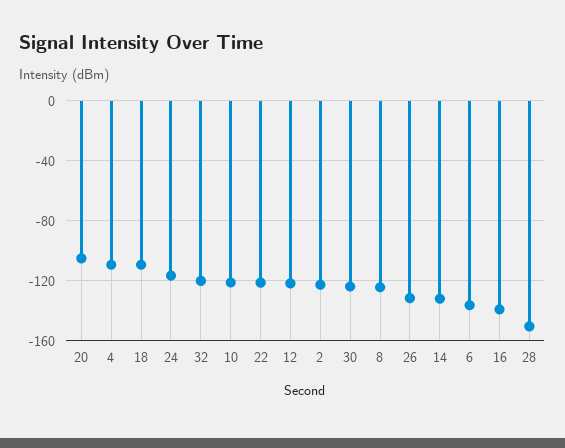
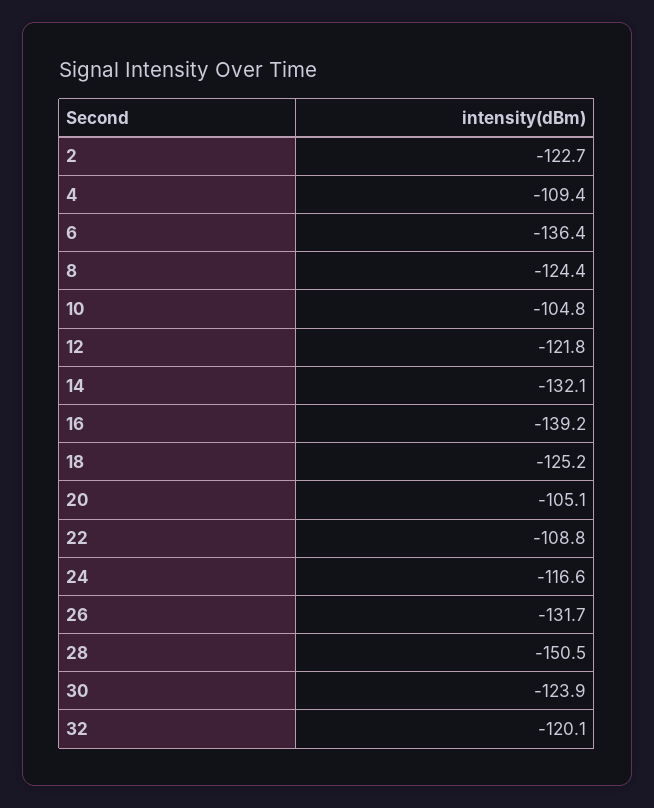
  {
    "20": -105.1,
    "4": -109.4,
-   "18": -110,
+   "18": -125.2,
    "24": -116.6,
    "32": -120.1,
-   "10": -120,
+   "10": -104.8,
-   "22": -120,
+   "22": -108.8,
    "12": -121.8,
    "2": -122.7,
    "30": -123.9,
    "8": -124.4,
    "26": -131.7,
    "14": -132.1,
    "6": -136.4,
    "16": -139.2,
    "28": -150.5
  }

